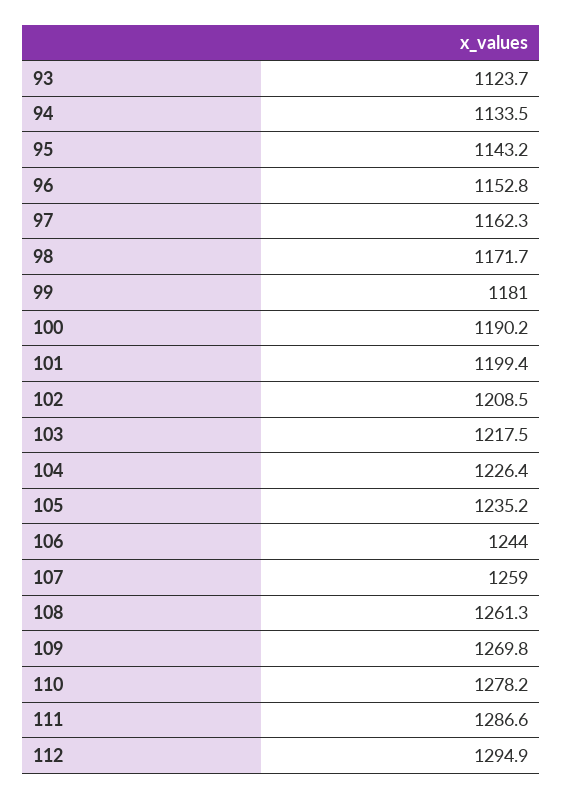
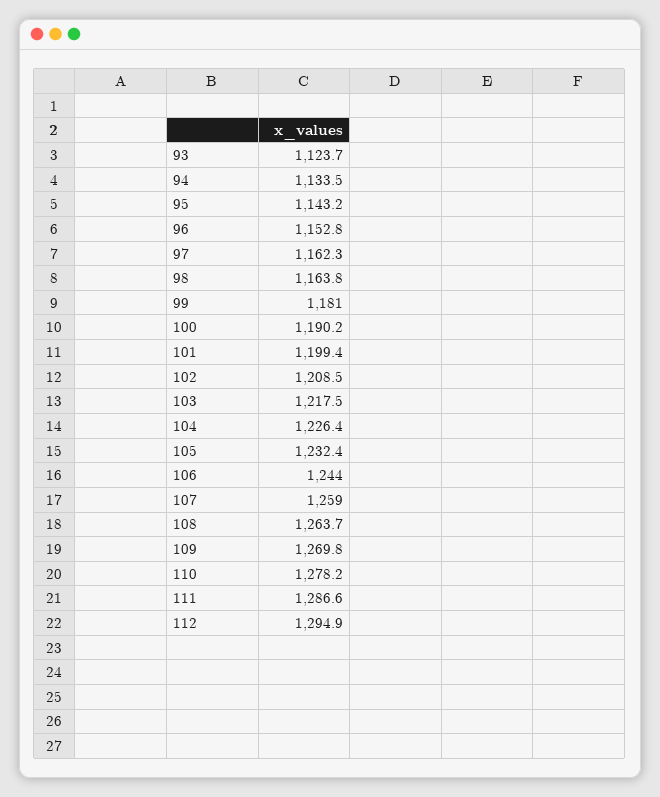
  {
    "93": 1123.7,
    "94": 1133.5,
    "95": 1143.2,
    "96": 1152.8,
    "97": 1162.3,
-   "98": 1171.7,
+   "98": 1163.8,
    "99": 1181,
    "100": 1190.2,
    "101": 1199.4,
    "102": 1208.5,
    "103": 1217.5,
    "104": 1226.4,
-   "105": 1235.2,
+   "105": 1232.4,
    "106": 1244,
    "107": 1259,
-   "108": 1261.3,
+   "108": 1263.7,
    "109": 1269.8,
    "110": 1278.2,
    "111": 1286.6,
    "112": 1294.9
  }

